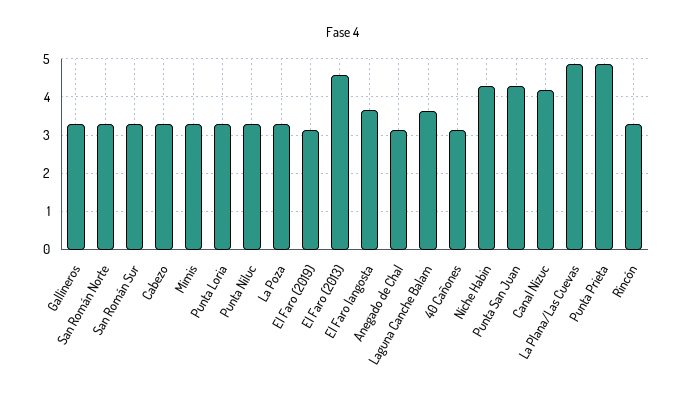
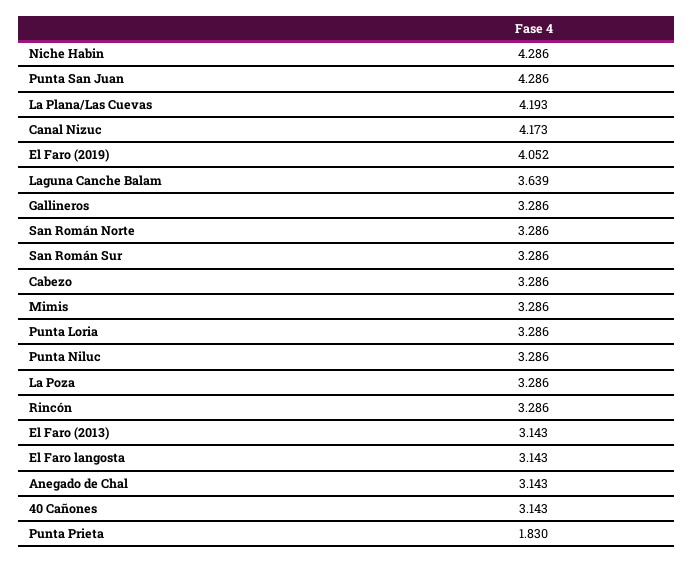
  {
    "Gallineros": 3.286,
    "San Román Norte": 3.286,
    "San Román Sur": 3.286,
    "Cabezo": 3.286,
    "Mimis": 3.286,
    "Punta Loria": 3.286,
    "Punta Niluc": 3.286,
    "La Poza": 3.286,
-   "El Faro (2019)": 3.2,
+   "El Faro (2019)": 4.052,
-   "El Faro (2013)": 4.6,
+   "El Faro (2013)": 3.143,
-   "El Faro langosta": 3.6,
+   "El Faro langosta": 3.143,
    "Anegado de Chal": 3.143,
    "Laguna Canche Balam": 3.639,
    "40 Cañones": 3.143,
    "Niche Habin": 4.286,
    "Punta San Juan": 4.286,
    "Canal Nizuc": 4.173,
-   "La Plana/Las Cuevas": 4.8,
+   "La Plana/Las Cuevas": 4.193,
-   "Punta Prieta": 4.8,
+   "Punta Prieta": 1.83,
    "Rincón": 3.286
  }

